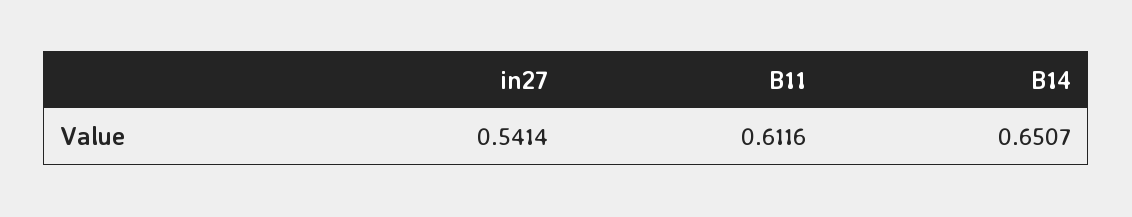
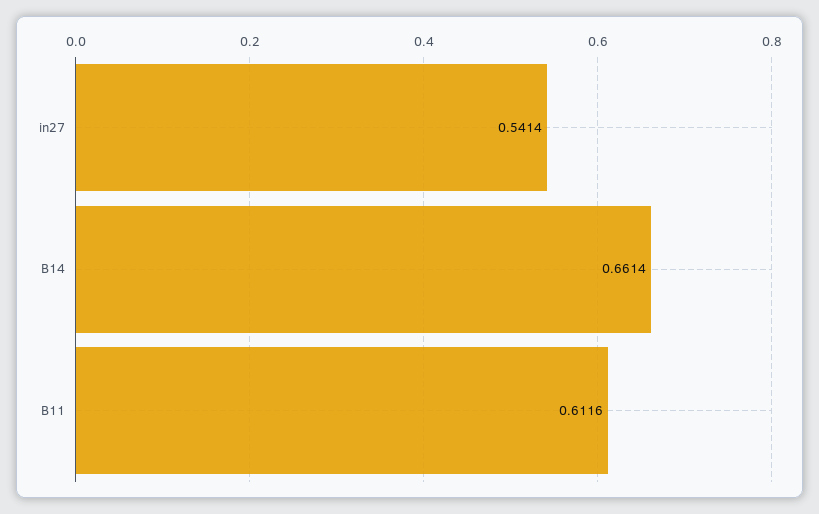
  {
    "in27": 0.5414,
    "B11": 0.6116,
-   "B14": 0.6507
+   "B14": 0.6614
  }

